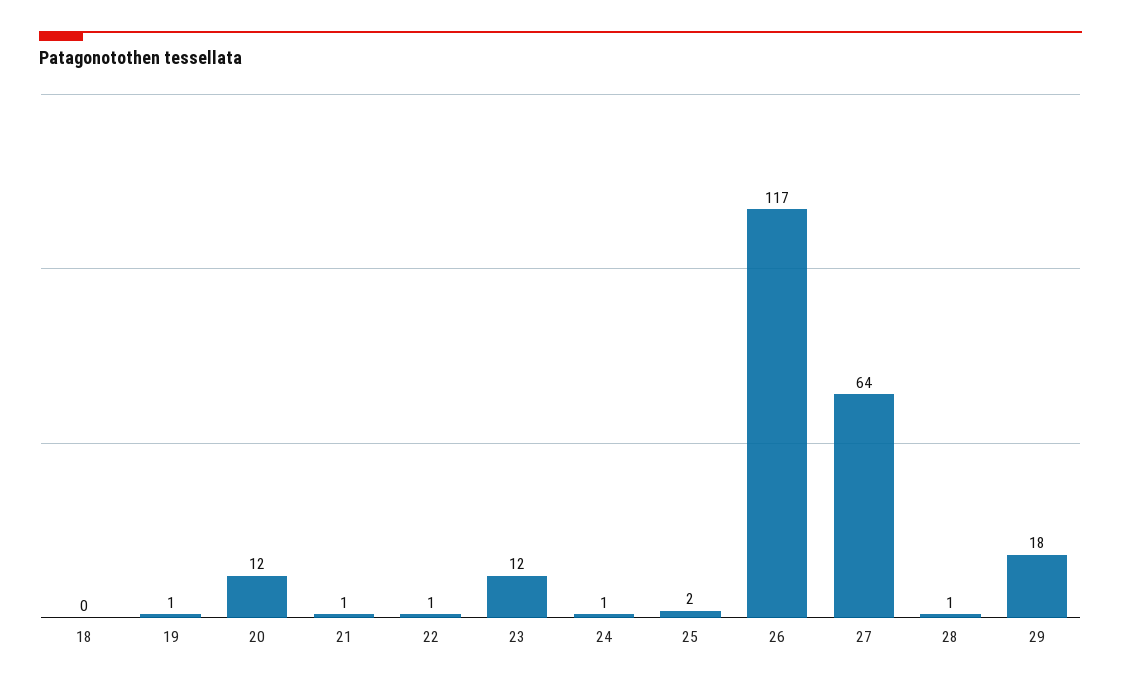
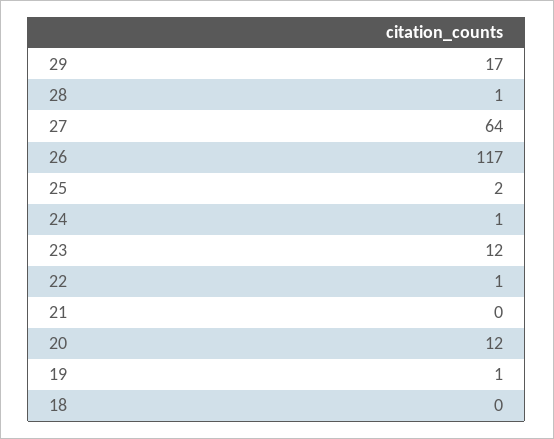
  {
    "18": 0,
    "19": 1,
    "20": 12,
-   "21": 1,
+   "21": 0,
    "22": 1,
    "23": 12,
    "24": 1,
    "25": 2,
    "26": 117,
    "27": 64,
    "28": 1,
-   "29": 18
+   "29": 17
  }

